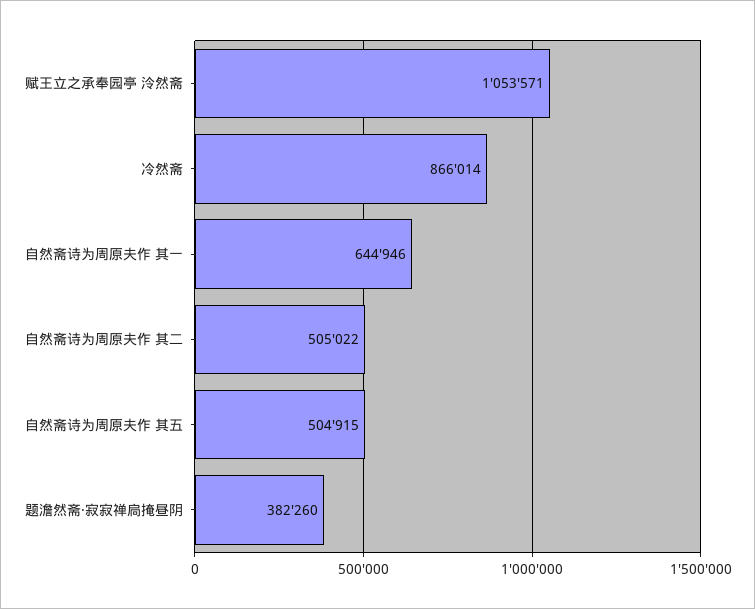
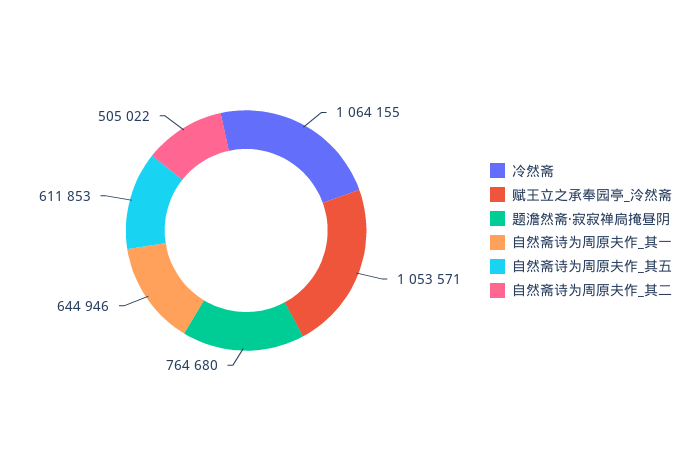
  {
    "赋王立之承奉园亭 泠然斋": 1053571,
-   "冷然斋": 866014,
+   "冷然斋": 1064155,
    "自然斋诗为周原夫作 其一": 644946,
    "自然斋诗为周原夫作 其二": 505022,
-   "自然斋诗为周原夫作 其五": 504915,
+   "自然斋诗为周原夫作 其五": 611853,
-   "题澹然斋·寂寂禅扃掩昼阴": 382260
+   "题澹然斋·寂寂禅扃掩昼阴": 764680
  }

